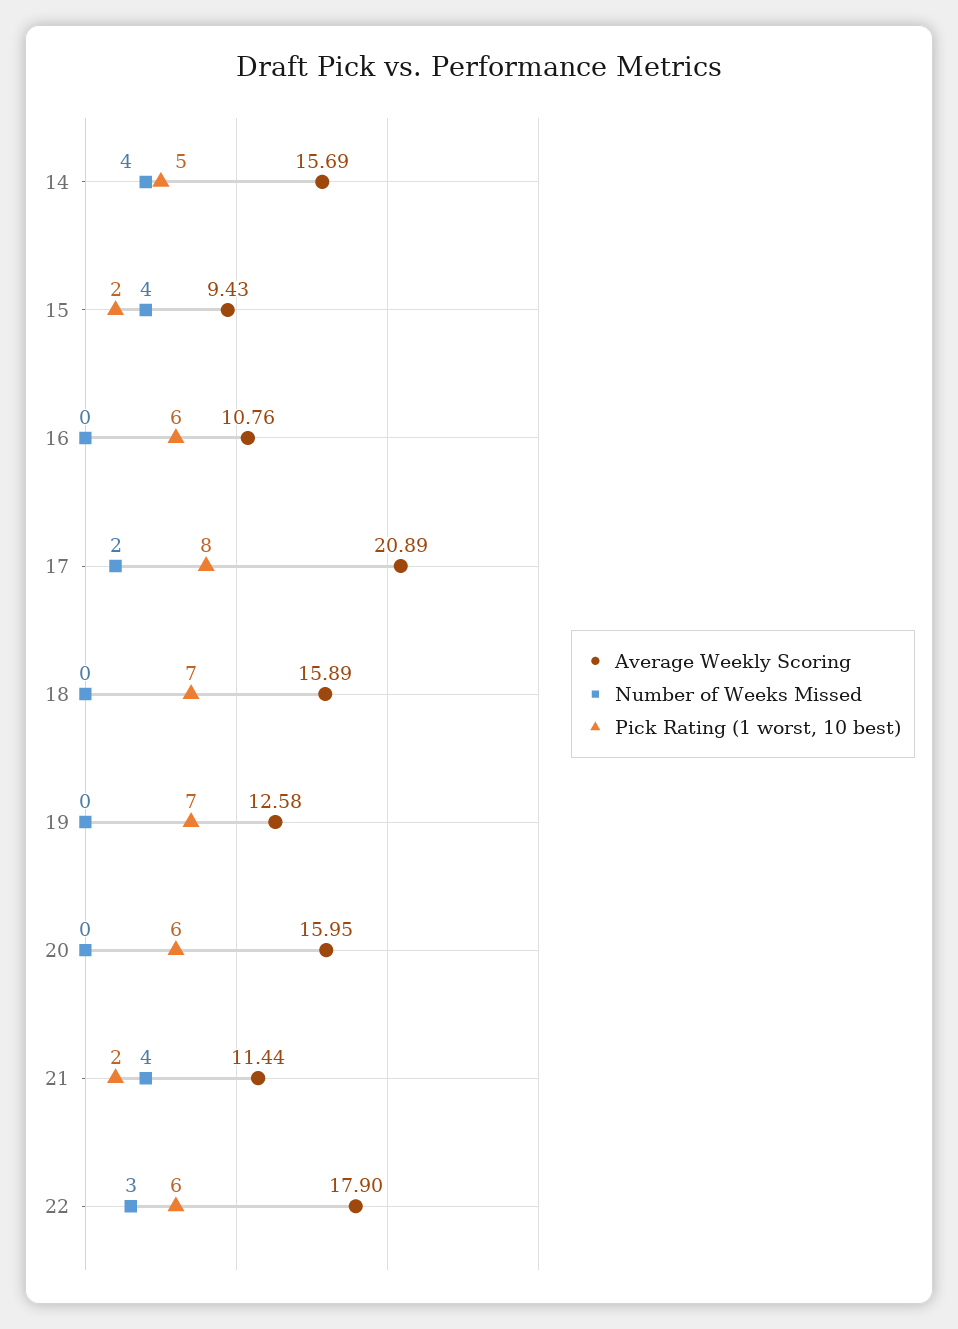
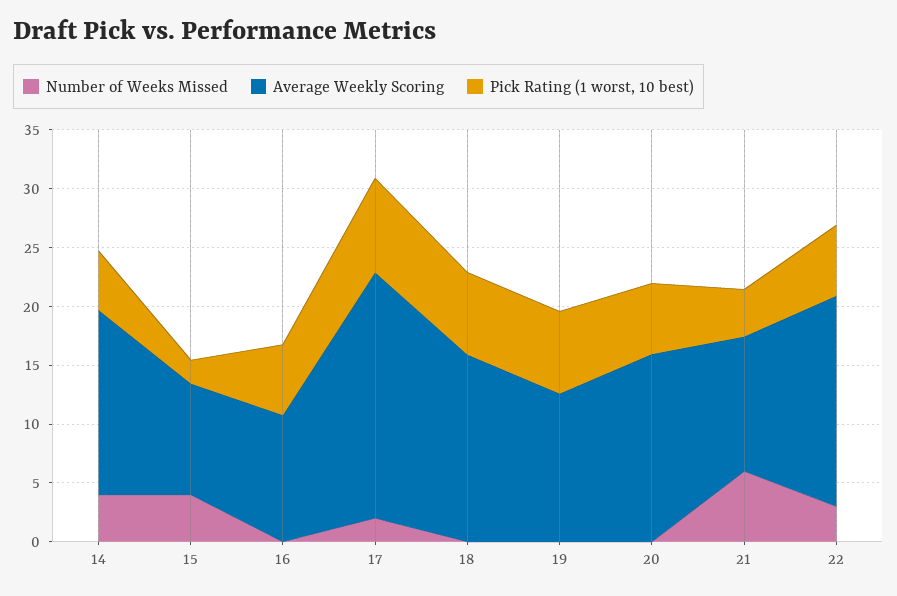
  {
    "Average Weekly Scoring": {
      "14": 15.69,
      "15": 9.43,
      "16": 10.76,
      "17": 20.89,
      "18": 15.89,
      "19": 12.58,
      "20": 15.95,
      "21": 11.44,
      "22": 17.9
    },
    "Number of Weeks Missed": {
      "14": 4,
      "15": 4,
      "16": 0,
      "17": 2,
      "18": 0,
      "19": 0,
      "20": 0,
-     "21": 4,
+     "21": 6,
      "22": 3
    },
    "Pick Rating (1 worst, 10 best)": {
      "14": 5,
      "15": 2,
      "16": 6,
      "17": 8,
      "18": 7,
      "19": 7,
      "20": 6,
-     "21": 2,
+     "21": 4,
      "22": 6
    }
  }

